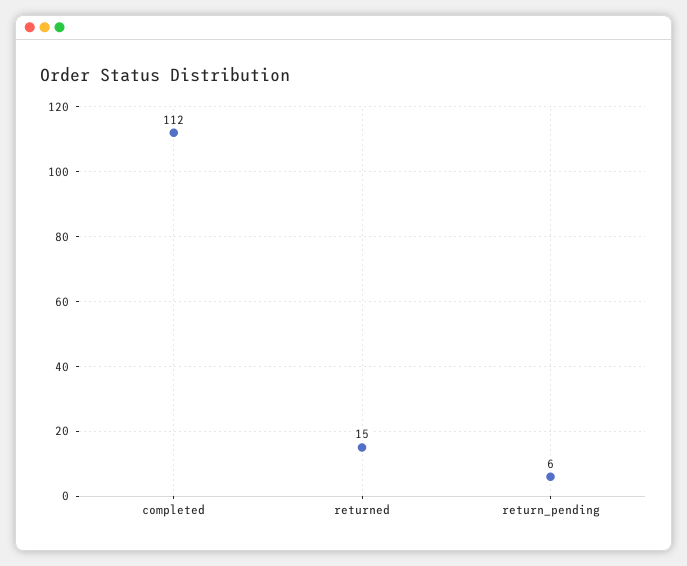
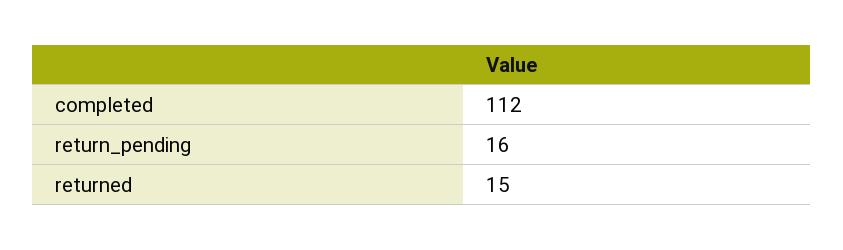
  {
    "completed": 112,
    "returned": 15,
-   "return_pending": 6
+   "return_pending": 16
  }

